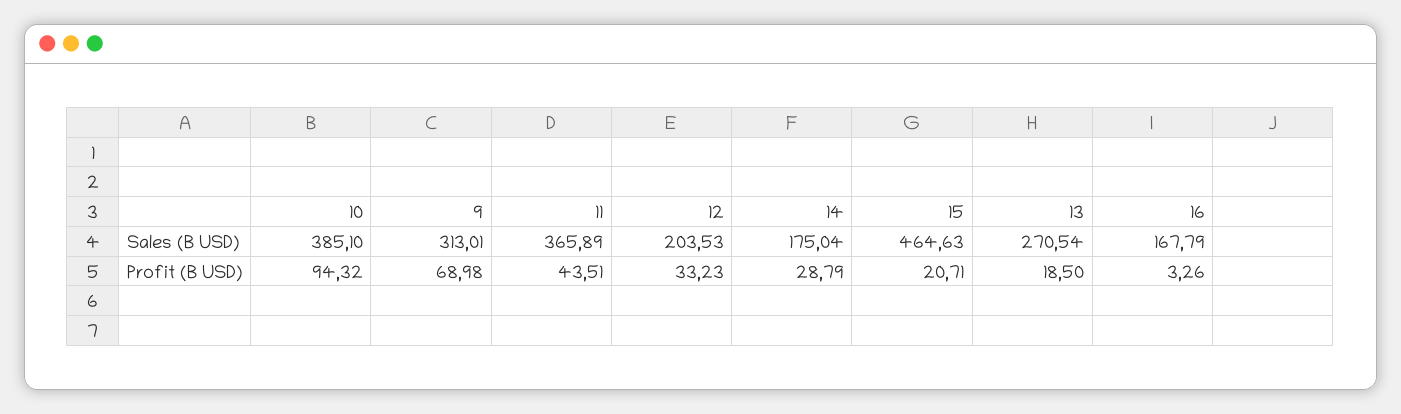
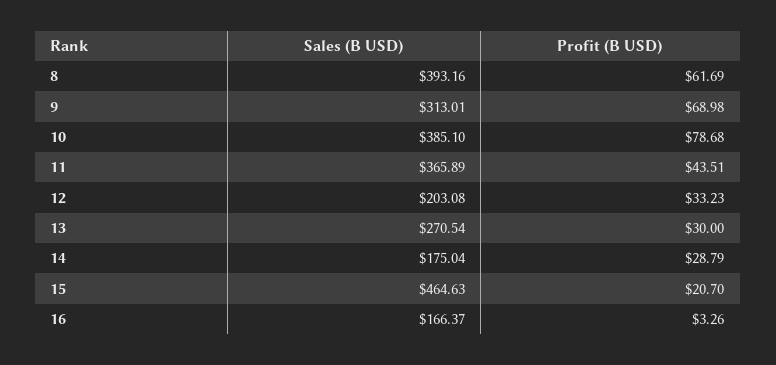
  {
    "10": {
      "Sales (B USD)": 385.1,
-     "Profit (B USD)": 94.32
+     "Profit (B USD)": 78.68
    },
    "9": {
      "Sales (B USD)": 313.01,
      "Profit (B USD)": 68.98
    },
    "11": {
      "Sales (B USD)": 365.89,
      "Profit (B USD)": 43.51
    },
    "12": {
-     "Sales (B USD)": 203.53,
+     "Sales (B USD)": 203.08,
      "Profit (B USD)": 33.23
    },
    "14": {
      "Sales (B USD)": 175.04,
      "Profit (B USD)": 28.79
    },
    "15": {
      "Sales (B USD)": 464.63,
-     "Profit (B USD)": 20.71
+     "Profit (B USD)": 20.7
    },
    "13": {
      "Sales (B USD)": 270.54,
-     "Profit (B USD)": 18.5
+     "Profit (B USD)": 30
    },
    "16": {
-     "Sales (B USD)": 167.79,
+     "Sales (B USD)": 166.37,
      "Profit (B USD)": 3.26
-   }
+   },
+   "8": {
+     "Sales (B USD)": 393.16,
+     "Profit (B USD)": 61.69
+   }
  }

